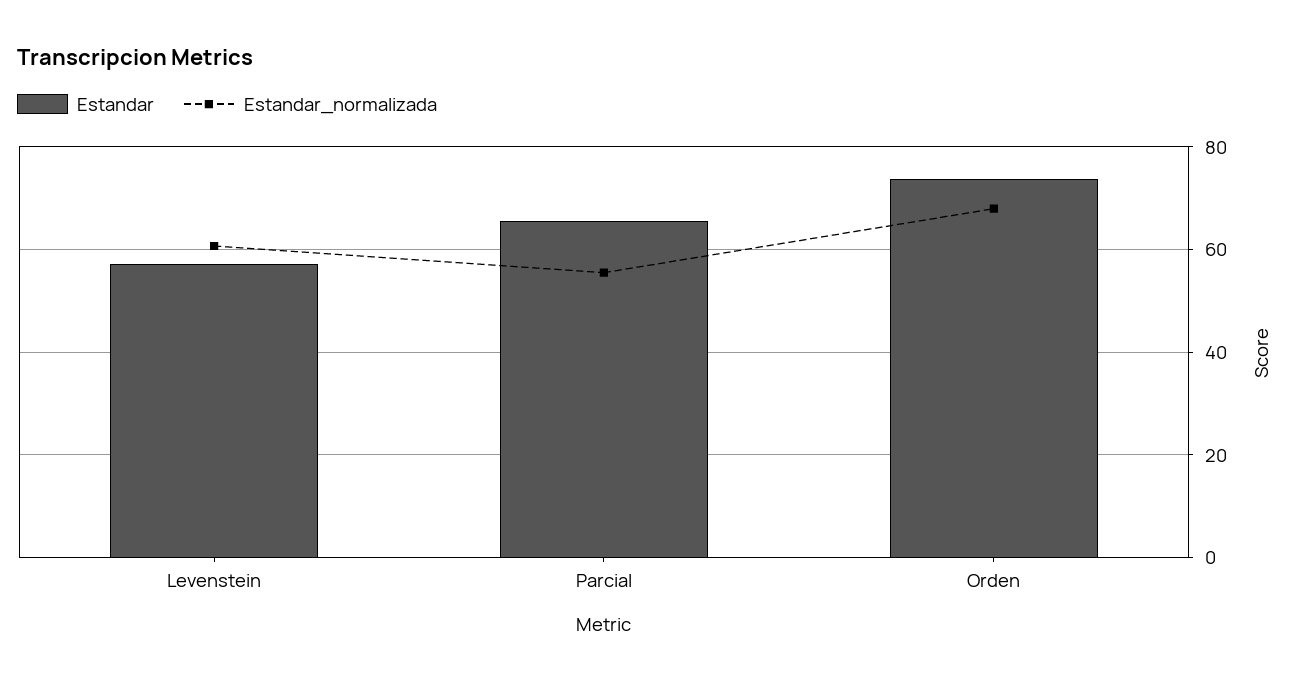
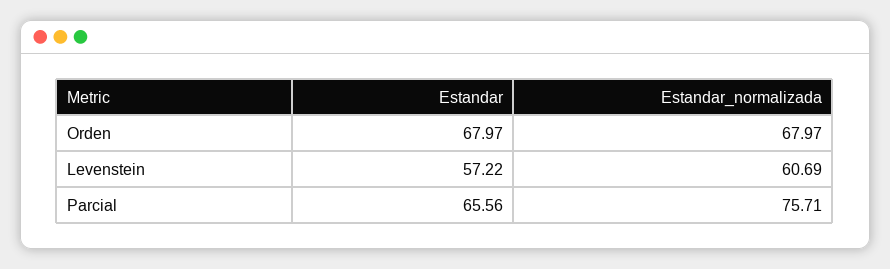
  {
    "Estandar": {
      "Levenstein": 57.22,
      "Parcial": 65.56,
-     "Orden": 74
+     "Orden": 67.97
    },
    "Estandar_normalizada": {
      "Levenstein": 60.69,
-     "Parcial": 56,
+     "Parcial": 75.71,
      "Orden": 67.97
    }
  }

